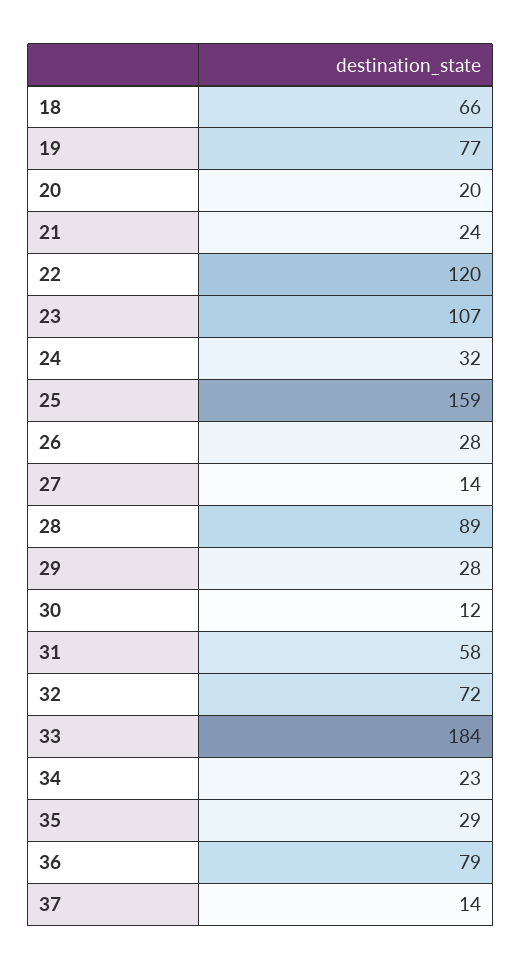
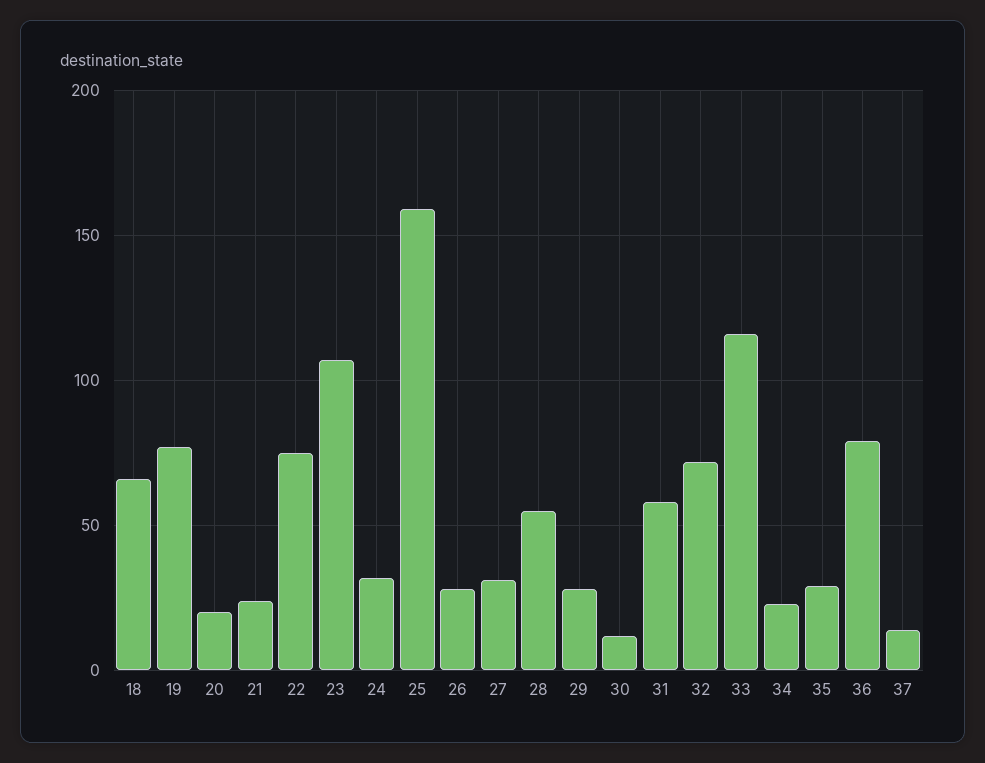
  {
    "18": 66,
    "19": 77,
    "20": 20,
    "21": 24,
-   "22": 120,
+   "22": 75,
    "23": 107,
    "24": 32,
    "25": 159,
    "26": 28,
-   "27": 14,
+   "27": 30,
-   "28": 89,
+   "28": 55,
    "29": 28,
    "30": 12,
    "31": 58,
    "32": 72,
-   "33": 184,
+   "33": 115,
    "34": 23,
    "35": 29,
    "36": 79,
    "37": 14
  }

